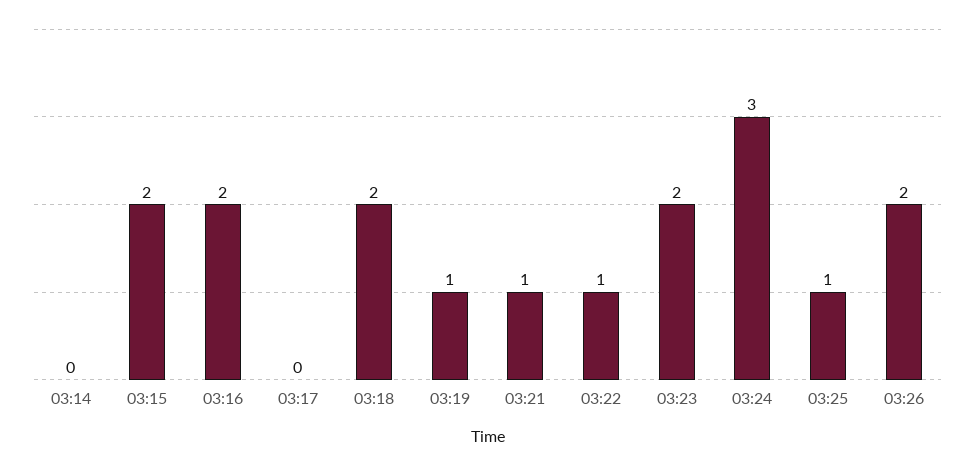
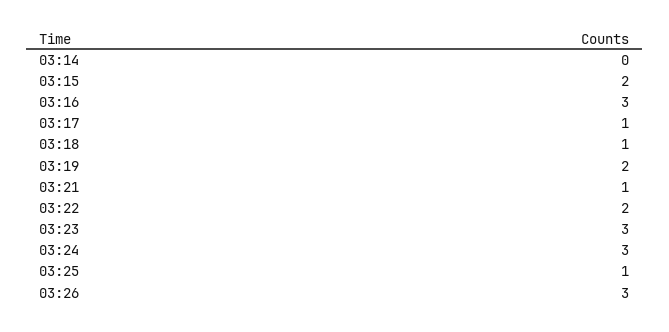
  {
    "03:14": 0,
    "03:15": 2,
-   "03:16": 2,
+   "03:16": 3,
-   "03:17": 0,
+   "03:17": 1,
-   "03:18": 2,
+   "03:18": 1,
-   "03:19": 1,
+   "03:19": 2,
    "03:21": 1,
-   "03:22": 1,
+   "03:22": 2,
-   "03:23": 2,
+   "03:23": 3,
    "03:24": 3,
    "03:25": 1,
-   "03:26": 2
+   "03:26": 3
  }

